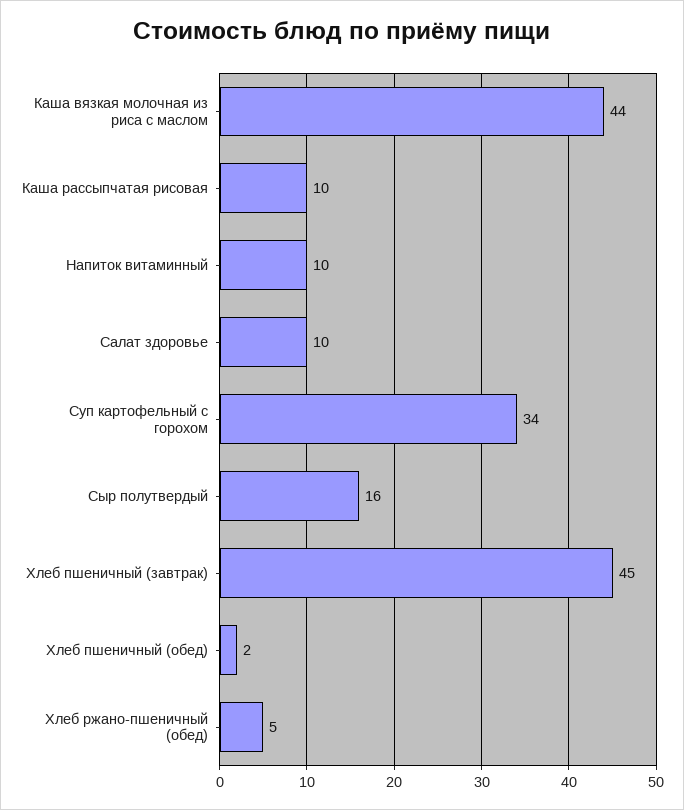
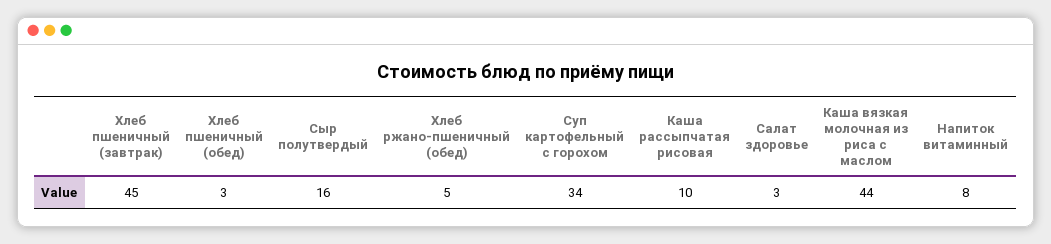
  {
    "Каша вязкая молочная из риса с маслом": 44,
    "Каша рассыпчатая рисовая": 10,
-   "Напиток витаминный": 10,
+   "Напиток витаминный": 8,
-   "Салат здоровье": 10,
+   "Салат здоровье": 3,
    "Суп картофельный с горохом": 34,
    "Сыр полутвердый": 16,
    "Хлеб пшеничный (завтрак)": 45,
-   "Хлеб пшеничный (обед)": 2,
+   "Хлеб пшеничный (обед)": 3,
    "Хлеб ржано-пшеничный (обед)": 5
  }

